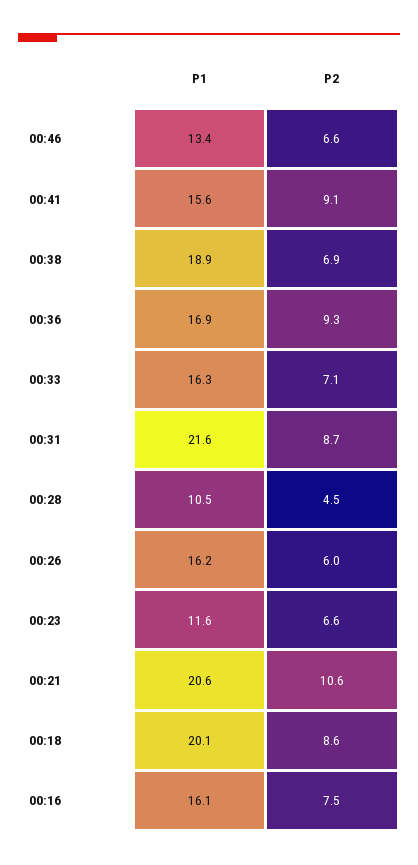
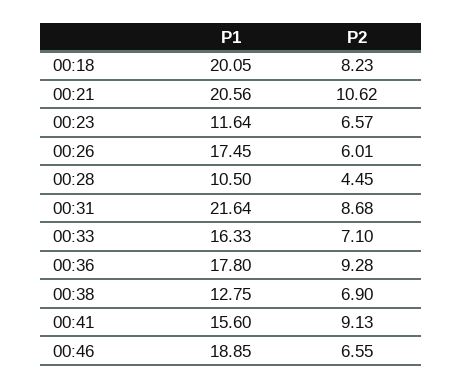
  {
    "P1": {
-     "00:46": 13.4,
+     "00:46": 18.85,
      "00:41": 15.6,
-     "00:38": 18.9,
+     "00:38": 12.75,
-     "00:36": 16.9,
+     "00:36": 17.8,
      "00:33": 16.33,
      "00:31": 21.64,
      "00:28": 10.5,
-     "00:26": 16.2,
+     "00:26": 17.45,
      "00:23": 11.64,
      "00:21": 20.56,
-     "00:18": 20.05,
+     "00:18": 20.05
-     "00:16": 16.1
    },
    "P2": {
      "00:46": 6.55,
      "00:41": 9.13,
      "00:38": 6.9,
      "00:36": 9.28,
      "00:33": 7.1,
      "00:31": 8.68,
      "00:28": 4.45,
      "00:26": 6.01,
      "00:23": 6.57,
      "00:21": 10.62,
-     "00:18": 8.6,
+     "00:18": 8.23
-     "00:16": 7.5
    }
  }

